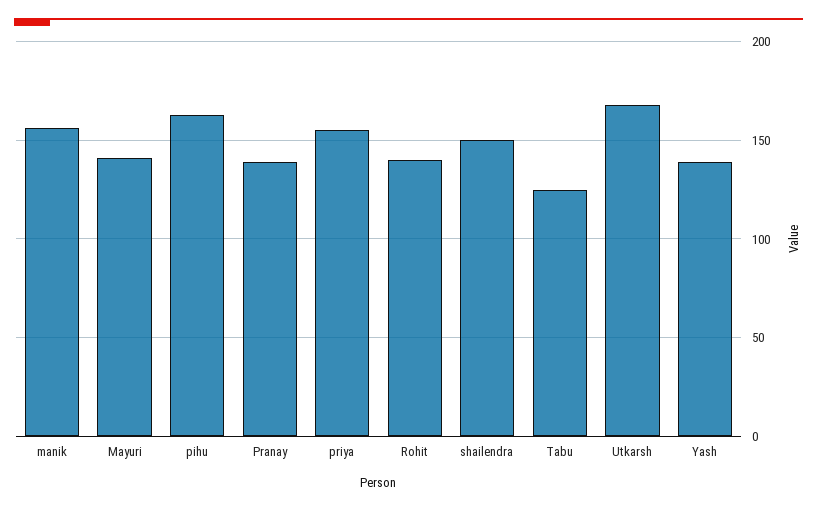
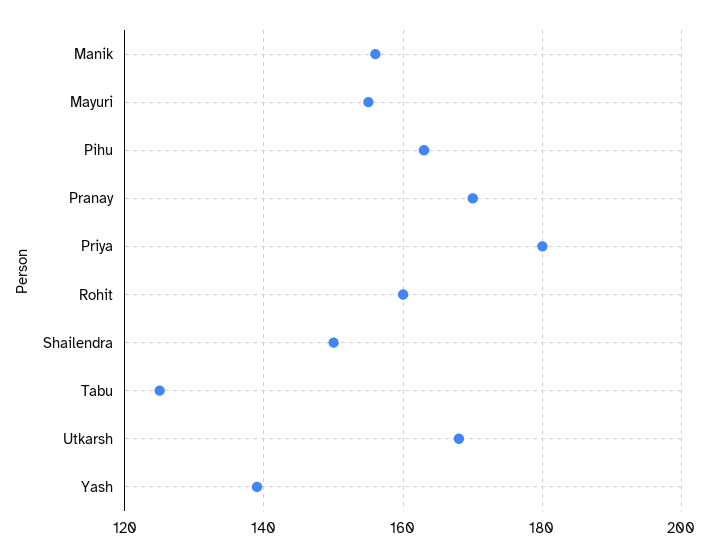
  {
    "manik": 155,
-   "Mayuri": 140,
+   "Mayuri": 155,
    "pihu": 165,
-   "Pranay": 140,
+   "Pranay": 170,
-   "priya": 155,
+   "priya": 180,
-   "Rohit": 140,
+   "Rohit": 160,
    "shailendra": 150,
    "Tabu": 125,
    "Utkarsh": 170,
    "Yash": 140
  }

